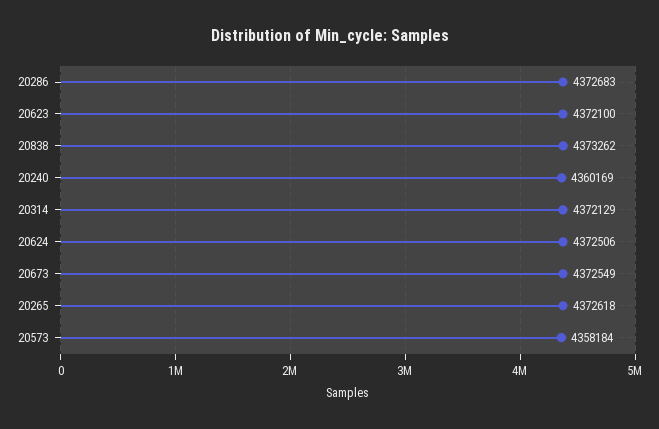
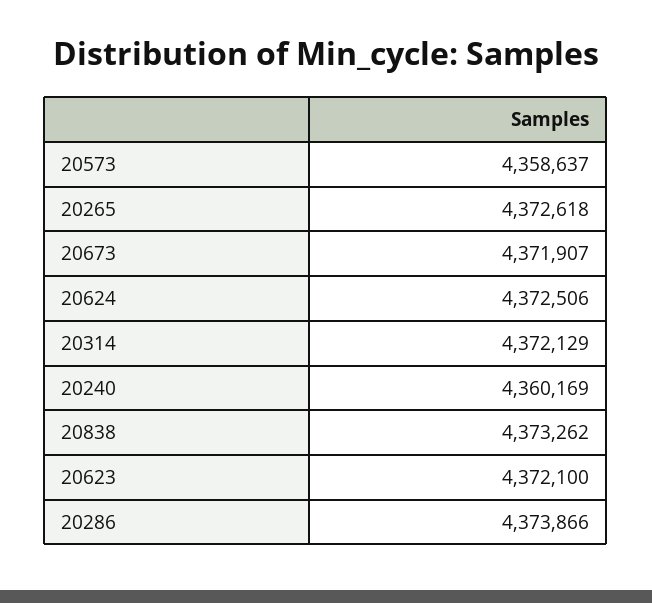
  {
-   "20286": 4372683,
+   "20286": 4373866,
    "20623": 4372100,
    "20838": 4373262,
    "20240": 4360169,
    "20314": 4372129,
    "20624": 4372506,
-   "20673": 4372549,
+   "20673": 4371907,
    "20265": 4372618,
-   "20573": 4358184
+   "20573": 4358637
  }

